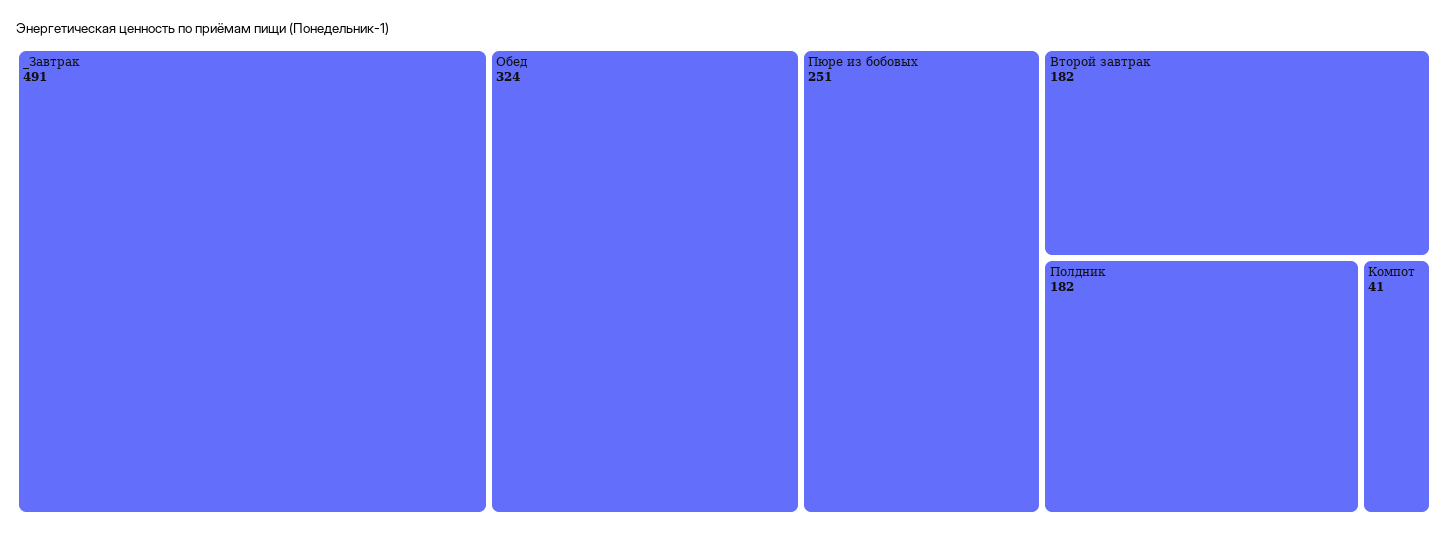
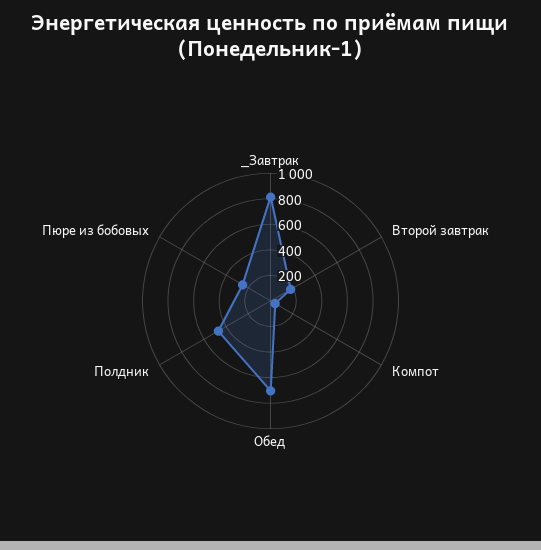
  {
-   "_Завтрак": 491,
+   "_Завтрак": 800,
-   "Обед": 324,
+   "Обед": 700,
    "Пюре из бобовых": 251,
    "Второй завтрак": 182,
-   "Полдник": 182,
+   "Полдник": 500,
    "Компот": 41
  }

